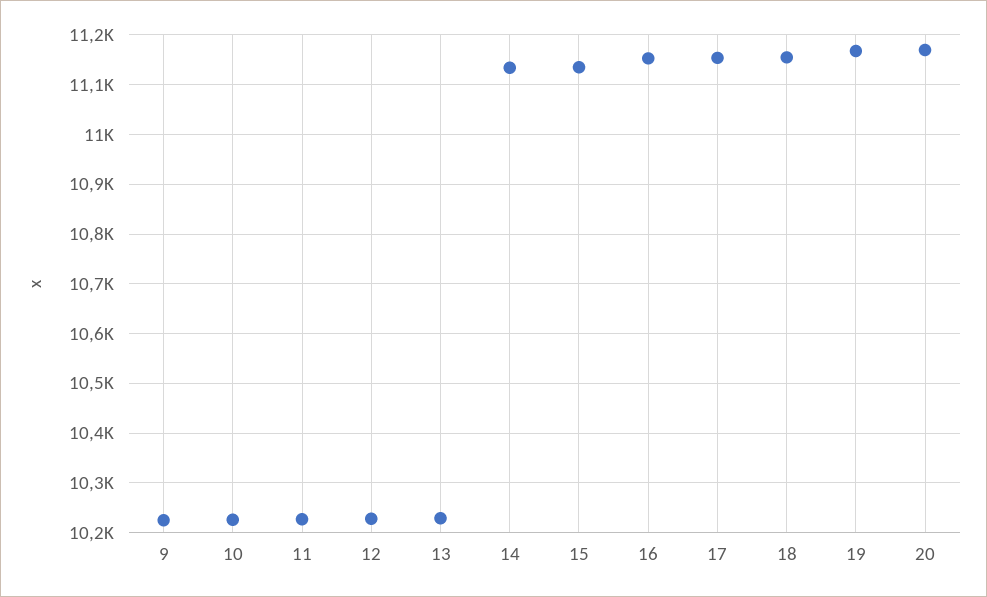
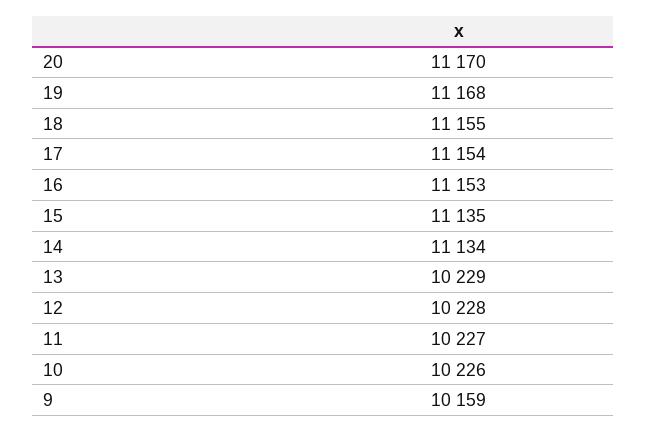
  {
-   "9": 10220,
+   "9": 10159,
    "10": 10226,
    "11": 10227,
    "12": 10228,
    "13": 10229,
    "14": 11134,
    "15": 11135,
    "16": 11153,
    "17": 11154,
    "18": 11155,
    "19": 11168,
    "20": 11170
  }

